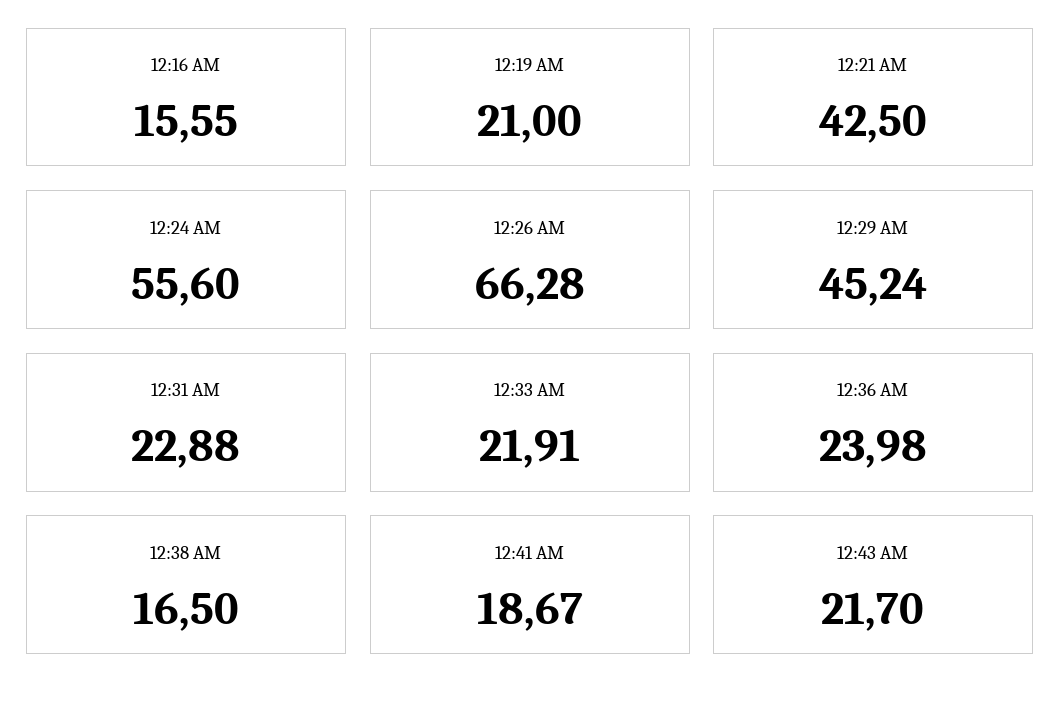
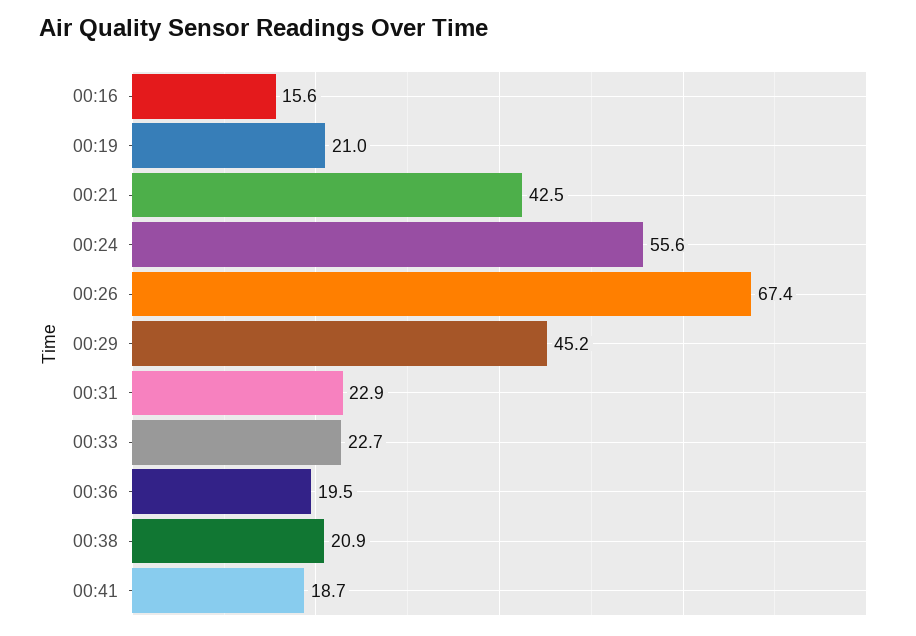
  {
    "12:16 AM": 15.55,
    "12:19 AM": 21,
    "12:21 AM": 42.5,
    "12:24 AM": 55.6,
-   "12:26 AM": 66.28,
+   "12:26 AM": 67.4,
    "12:29 AM": 45.24,
    "12:31 AM": 22.88,
-   "12:33 AM": 21.91,
+   "12:33 AM": 22.7,
-   "12:36 AM": 23.98,
+   "12:36 AM": 19.5,
-   "12:38 AM": 16.5,
+   "12:38 AM": 20.9,
-   "12:41 AM": 18.67,
+   "12:41 AM": 18.67
-   "12:43 AM": 21.7
  }

